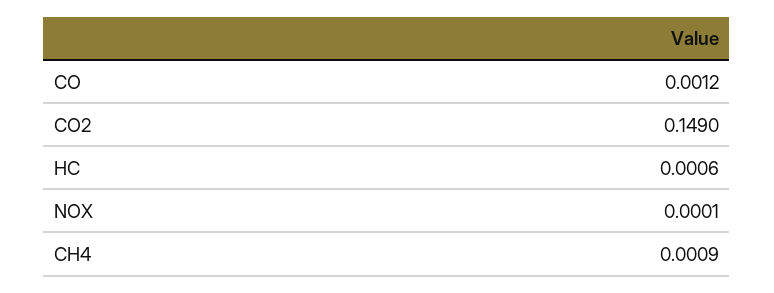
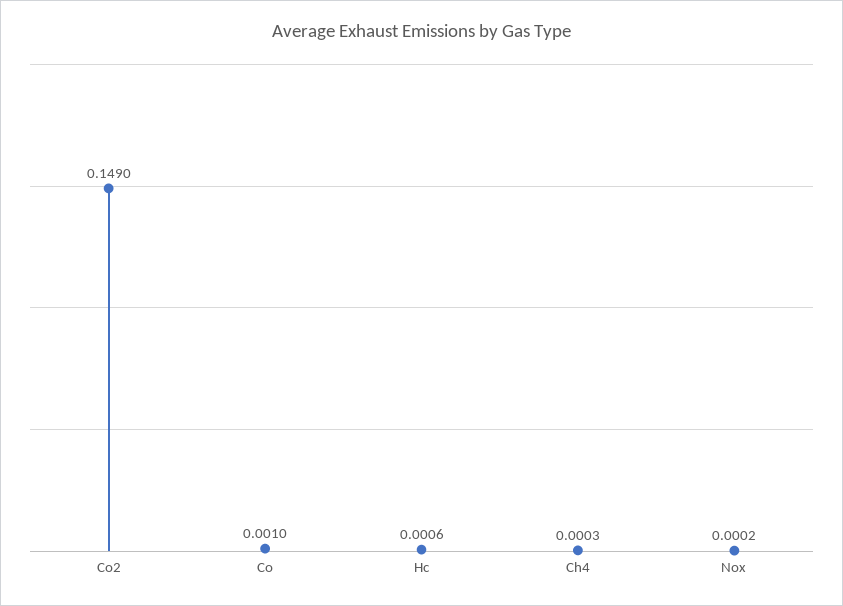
  {
-   "CO": 0.0012,
+   "CO": 0.001,
    "CO2": 0.149,
    "HC": 0.0006,
-   "NOX": 0.0001,
+   "NOX": 0.0002,
-   "CH4": 0.0009
+   "CH4": 0.0003
  }

